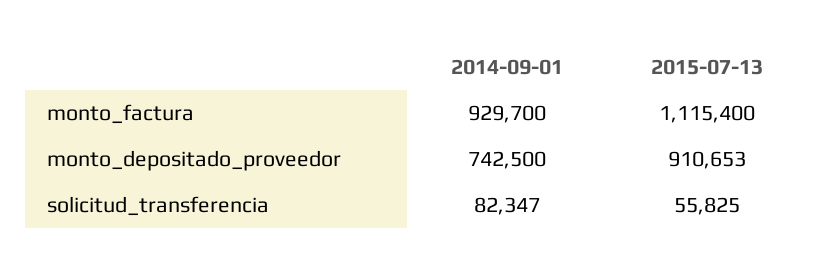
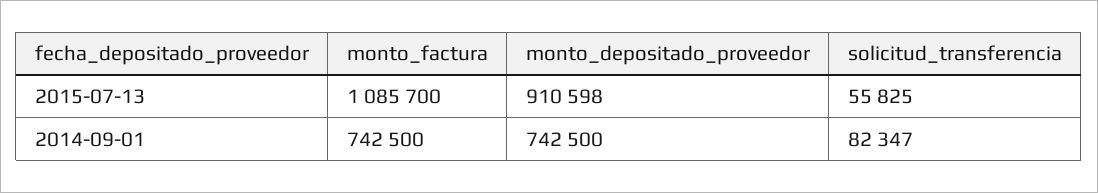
  {
    "2014-09-01": {
-     "monto_factura": 929700,
+     "monto_factura": 742500,
      "monto_depositado_proveedor": 742500,
      "solicitud_transferencia": 82347
    },
    "2015-07-13": {
-     "monto_factura": 1115400,
+     "monto_factura": 1085700,
-     "monto_depositado_proveedor": 910653,
+     "monto_depositado_proveedor": 910598,
      "solicitud_transferencia": 55825
    }
  }

